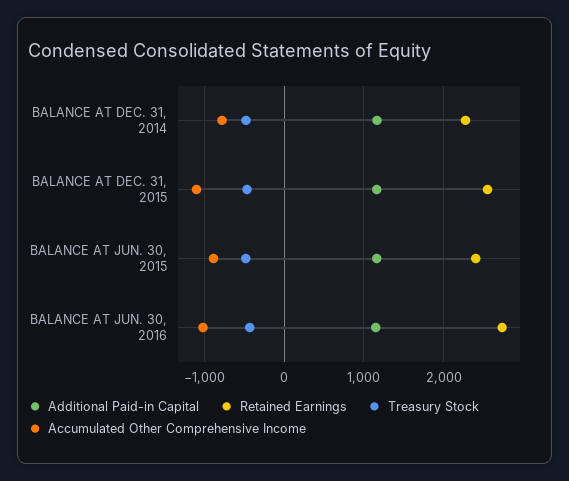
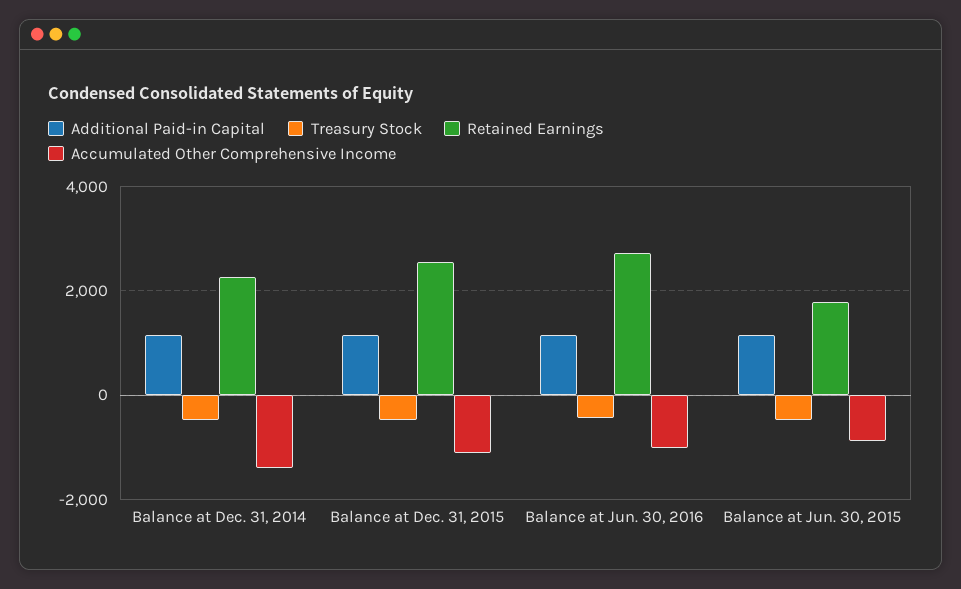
  {
    "Additional Paid-in Capital": {
      "BALANCE AT DEC. 31, 2014": 1200,
      "BALANCE AT DEC. 31, 2015": 1200,
      "BALANCE AT JUN. 30, 2015": 1200,
      "BALANCE AT JUN. 30, 2016": 1100
    },
    "Retained Earnings": {
      "BALANCE AT DEC. 31, 2014": 2300,
      "BALANCE AT DEC. 31, 2015": 2600,
-     "BALANCE AT JUN. 30, 2015": 2400,
+     "BALANCE AT JUN. 30, 2015": 1800,
      "BALANCE AT JUN. 30, 2016": 2700
    },
    "Treasury Stock": {
      "BALANCE AT DEC. 31, 2014": -500,
      "BALANCE AT DEC. 31, 2015": -500,
      "BALANCE AT JUN. 30, 2015": -500,
      "BALANCE AT JUN. 30, 2016": -400
    },
    "Accumulated Other Comprehensive Income": {
-     "BALANCE AT DEC. 31, 2014": -800,
+     "BALANCE AT DEC. 31, 2014": -1400,
      "BALANCE AT DEC. 31, 2015": -1100,
      "BALANCE AT JUN. 30, 2015": -900,
      "BALANCE AT JUN. 30, 2016": -1000
    }
  }

